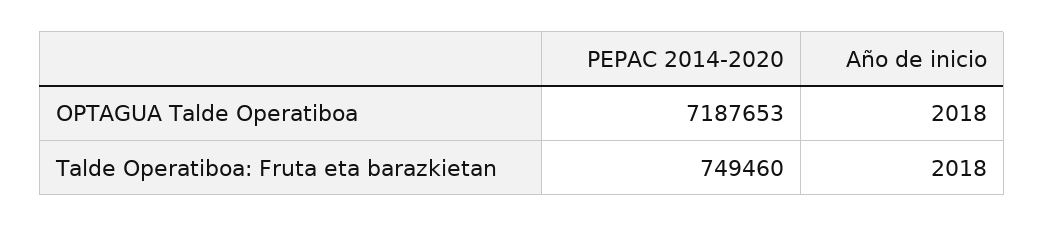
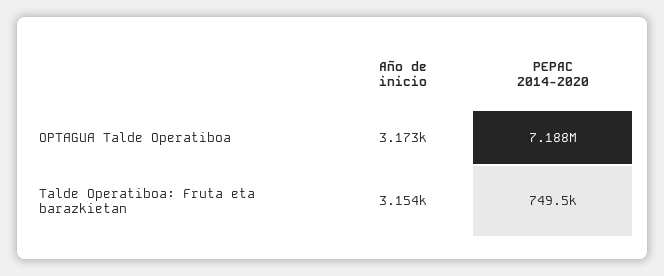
  {
    "PEPAC 2014-2020": {
      "OPTAGUA Talde Operatiboa": 7187653,
      "Talde Operatiboa: Fruta eta barazkietan": 749460
    },
    "Año de inicio": {
-     "OPTAGUA Talde Operatiboa": 2018,
+     "OPTAGUA Talde Operatiboa": 3173,
-     "Talde Operatiboa: Fruta eta barazkietan": 2018
+     "Talde Operatiboa: Fruta eta barazkietan": 3154
    }
  }

